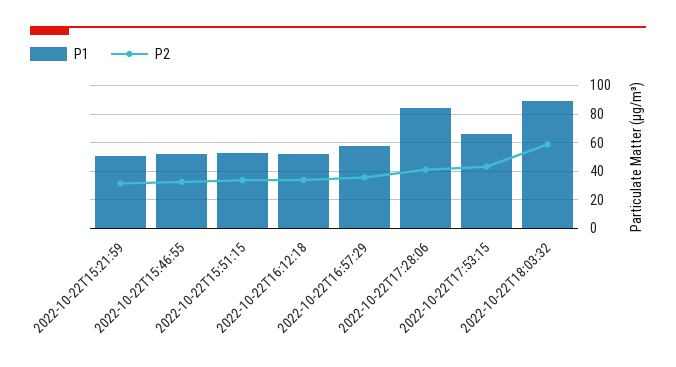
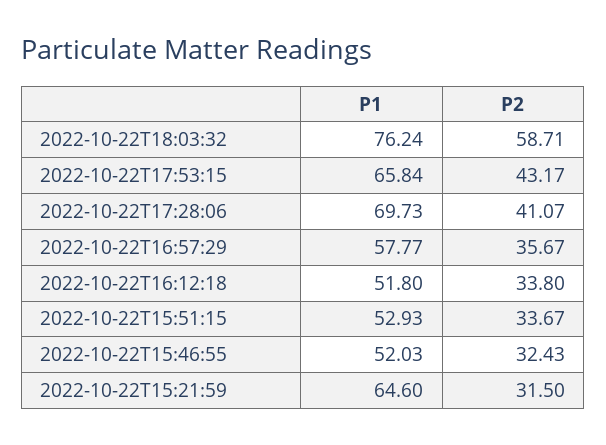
  {
    "P1": {
-     "2022-10-22T15:21:59": 50,
+     "2022-10-22T15:21:59": 64.6,
      "2022-10-22T15:46:55": 52.03,
      "2022-10-22T15:51:15": 52.93,
      "2022-10-22T16:12:18": 51.8,
      "2022-10-22T16:57:29": 57.77,
-     "2022-10-22T17:28:06": 85,
+     "2022-10-22T17:28:06": 69.73,
      "2022-10-22T17:53:15": 65.84,
-     "2022-10-22T18:03:32": 90
+     "2022-10-22T18:03:32": 76.24
    },
    "P2": {
      "2022-10-22T15:21:59": 31.5,
      "2022-10-22T15:46:55": 32.43,
      "2022-10-22T15:51:15": 33.67,
      "2022-10-22T16:12:18": 33.8,
      "2022-10-22T16:57:29": 35.67,
      "2022-10-22T17:28:06": 41.07,
      "2022-10-22T17:53:15": 43.17,
      "2022-10-22T18:03:32": 58.71
    }
  }

